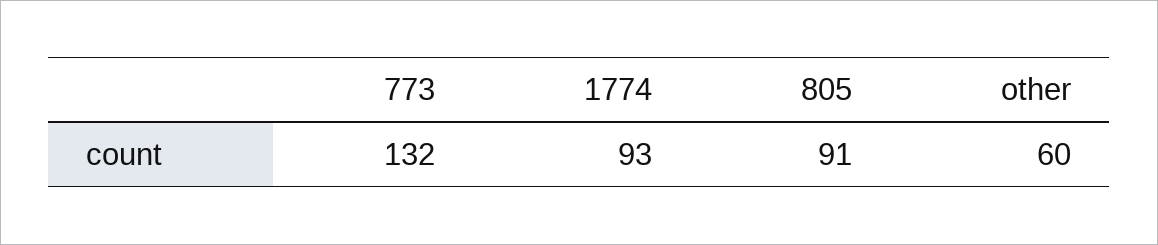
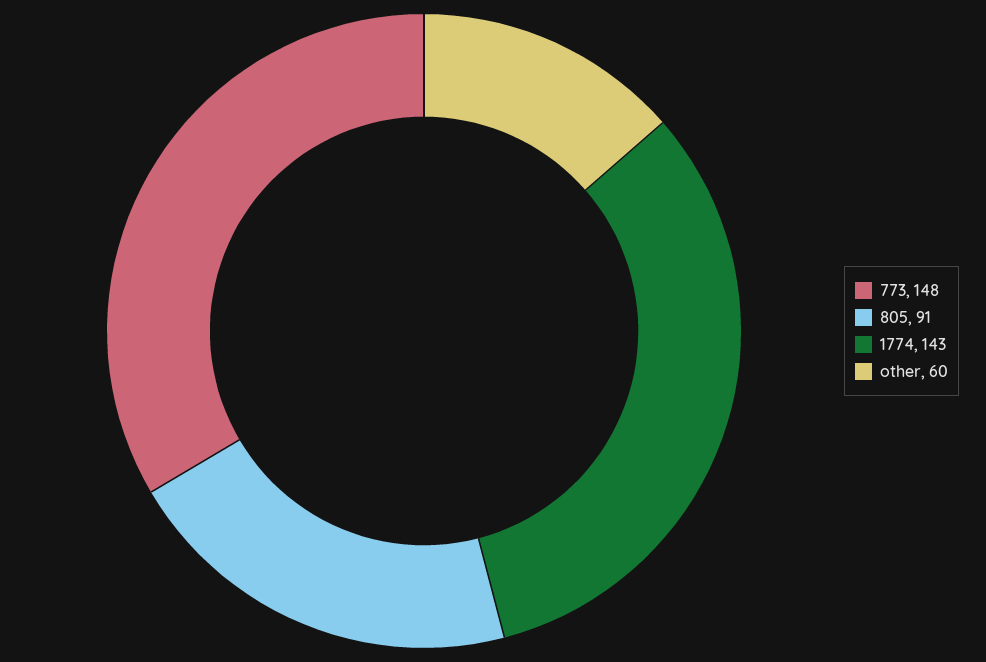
  {
-   "773": 132,
+   "773": 148,
-   "1774": 93,
+   "1774": 143,
    "805": 91,
    "other": 60
  }

